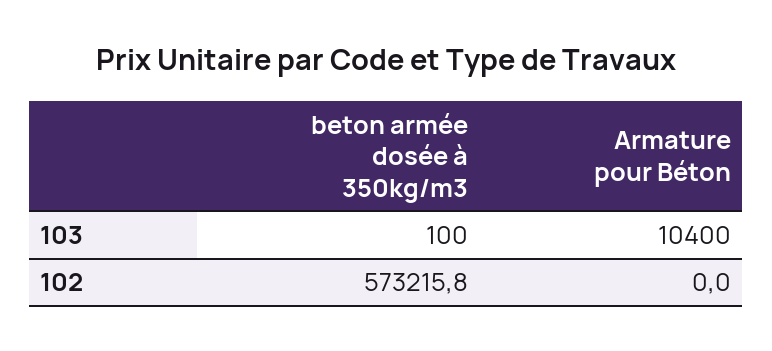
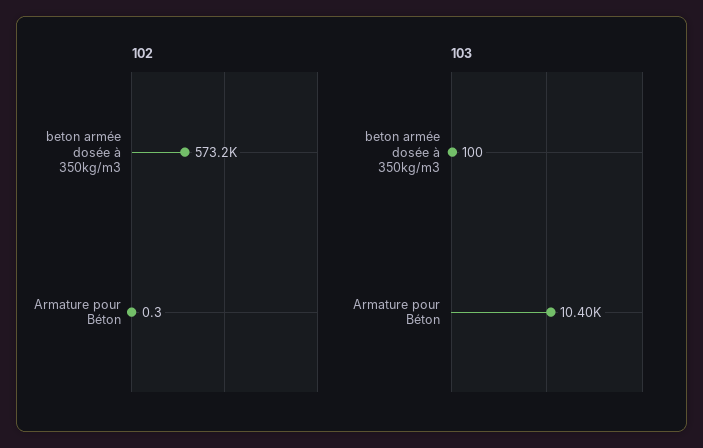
  {
    "103": {
      "beton armée dosée à 350kg/m3": 100,
      "Armature pour Béton": 10400
    },
    "102": {
      "beton armée dosée à 350kg/m3": 573215.8,
-     "Armature pour Béton": 0
+     "Armature pour Béton": 0.3
    }
  }

